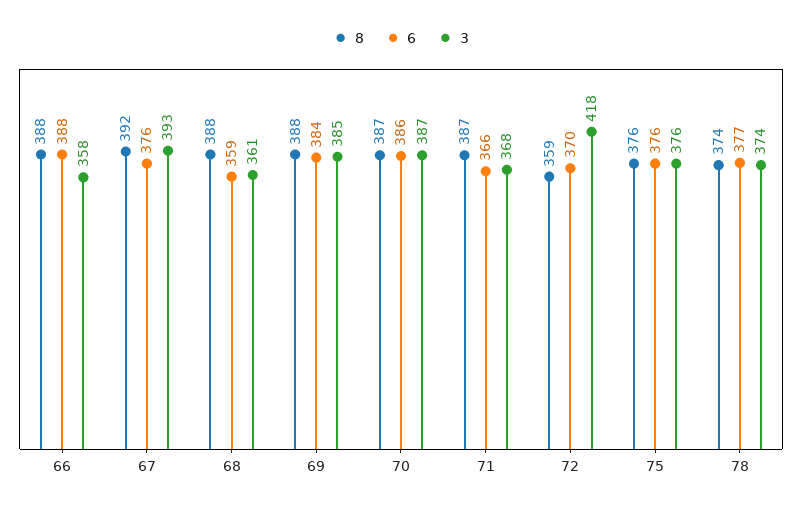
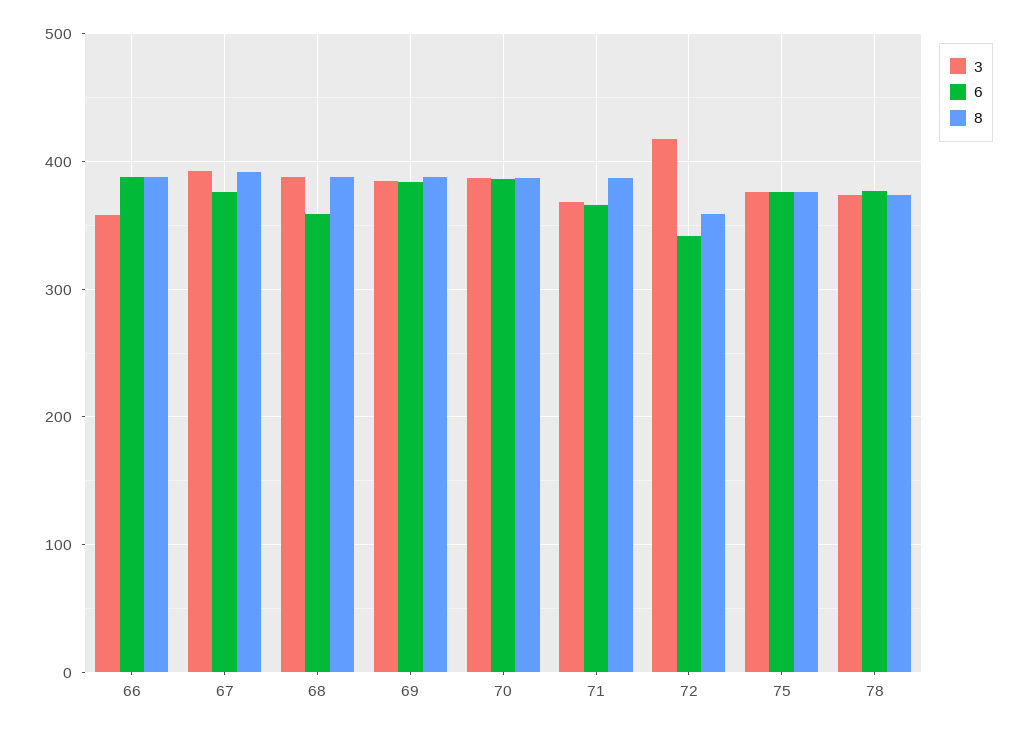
  {
    "8": {
      "66": 388,
      "67": 392,
      "68": 388,
      "69": 388,
      "70": 387,
      "71": 387,
      "72": 359,
      "75": 376,
      "78": 374
    },
    "6": {
      "66": 388,
      "67": 376,
      "68": 359,
      "69": 384,
      "70": 386,
      "71": 366,
-     "72": 370,
+     "72": 340,
      "75": 376,
      "78": 377
    },
    "3": {
      "66": 358,
      "67": 393,
-     "68": 361,
+     "68": 390,
      "69": 385,
      "70": 387,
      "71": 368,
      "72": 418,
      "75": 376,
      "78": 374
    }
  }

